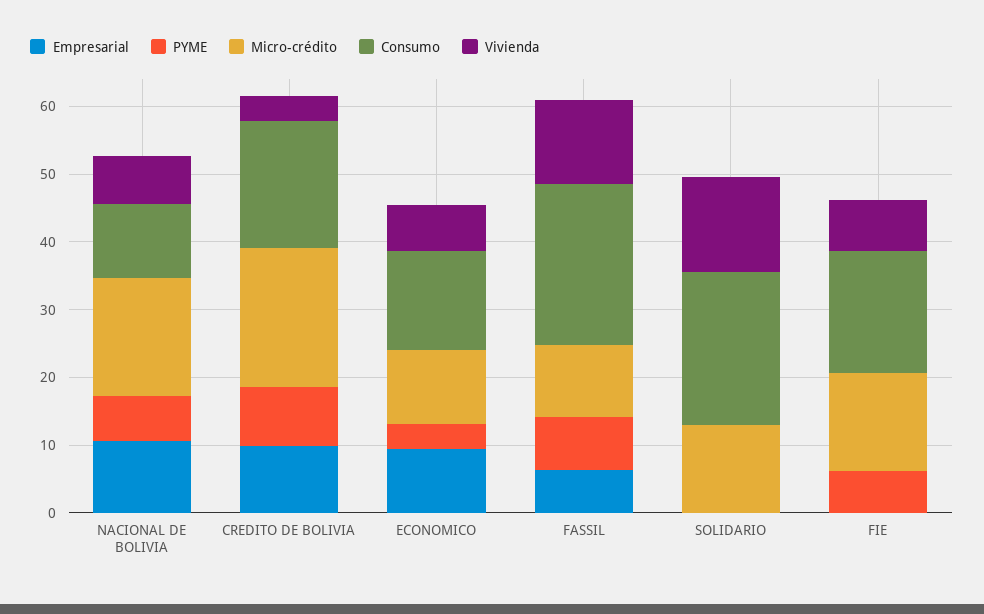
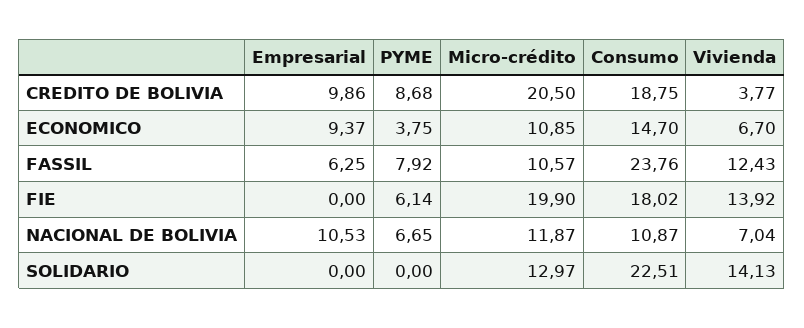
  {
    "Empresarial": {
      "NACIONAL DE BOLIVIA": 10.53,
      "CREDITO DE BOLIVIA": 9.86,
      "ECONOMICO": 9.37,
      "FASSIL": 6.25,
      "SOLIDARIO": 0,
      "FIE": 0
    },
    "PYME": {
      "NACIONAL DE BOLIVIA": 6.65,
      "CREDITO DE BOLIVIA": 8.68,
      "ECONOMICO": 3.75,
      "FASSIL": 7.92,
      "SOLIDARIO": 0,
      "FIE": 6.14
    },
    "Micro-crédito": {
-     "NACIONAL DE BOLIVIA": 18,
+     "NACIONAL DE BOLIVIA": 11.87,
      "CREDITO DE BOLIVIA": 20.5,
      "ECONOMICO": 10.85,
      "FASSIL": 10.57,
      "SOLIDARIO": 12.97,
-     "FIE": 14
+     "FIE": 19.9
    },
    "Consumo": {
      "NACIONAL DE BOLIVIA": 10.87,
      "CREDITO DE BOLIVIA": 18.75,
      "ECONOMICO": 14.7,
      "FASSIL": 23.76,
      "SOLIDARIO": 22.51,
      "FIE": 18.02
    },
    "Vivienda": {
      "NACIONAL DE BOLIVIA": 7.04,
      "CREDITO DE BOLIVIA": 3.77,
      "ECONOMICO": 6.7,
      "FASSIL": 12.43,
      "SOLIDARIO": 14.13,
-     "FIE": 8
+     "FIE": 13.92
    }
  }

